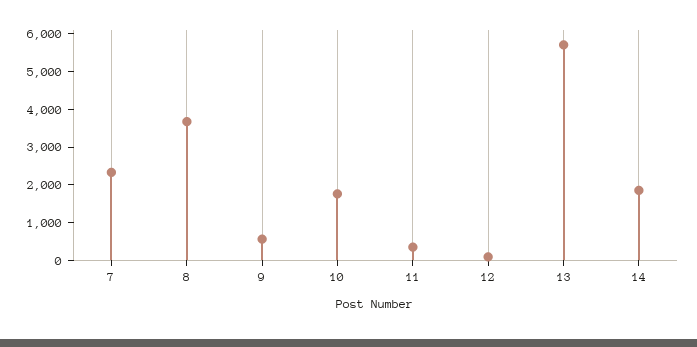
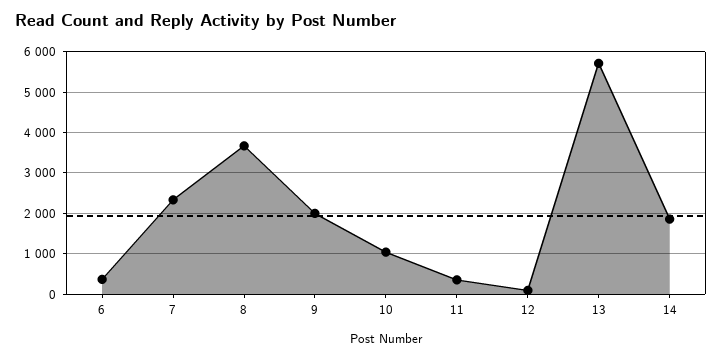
  {
    "7": 2400,
    "8": 3600,
-   "9": 500,
+   "9": 2000,
-   "10": 1750,
+   "10": 1000,
    "11": 400,
    "12": 0,
    "13": 5800,
-   "14": 1800
+   "14": 1800,
+   "6": 400
  }

